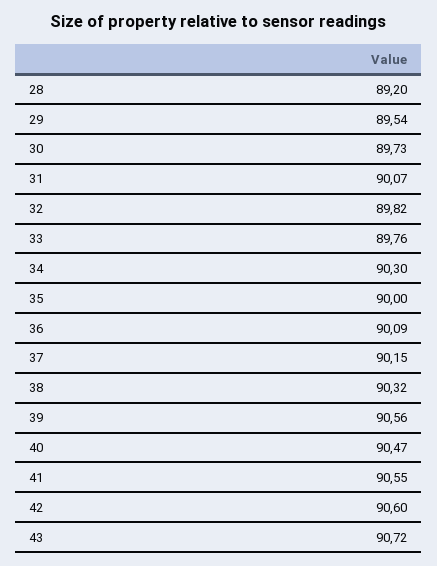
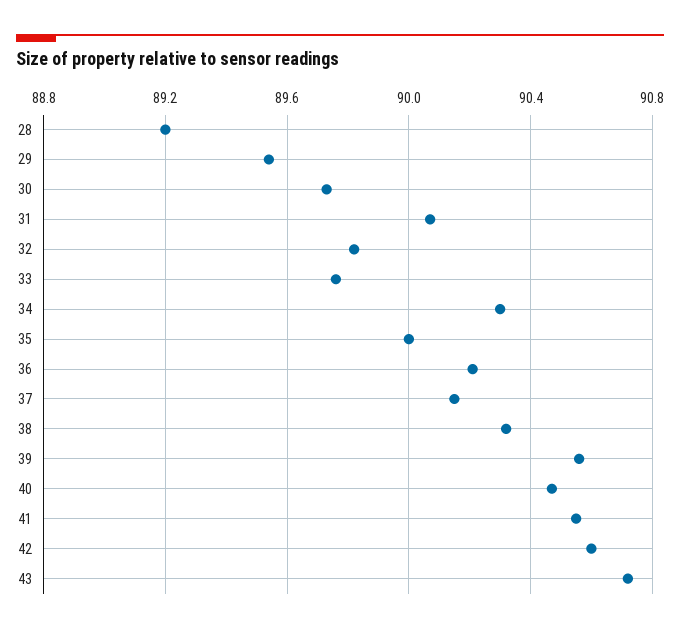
  {
    "28": 89.2,
    "29": 89.54,
    "30": 89.73,
    "31": 90.07,
    "32": 89.82,
    "33": 89.76,
    "34": 90.3,
    "35": 90,
-   "36": 90.09,
+   "36": 90.2,
    "37": 90.15,
    "38": 90.32,
    "39": 90.56,
    "40": 90.47,
    "41": 90.55,
    "42": 90.6,
    "43": 90.72
  }

